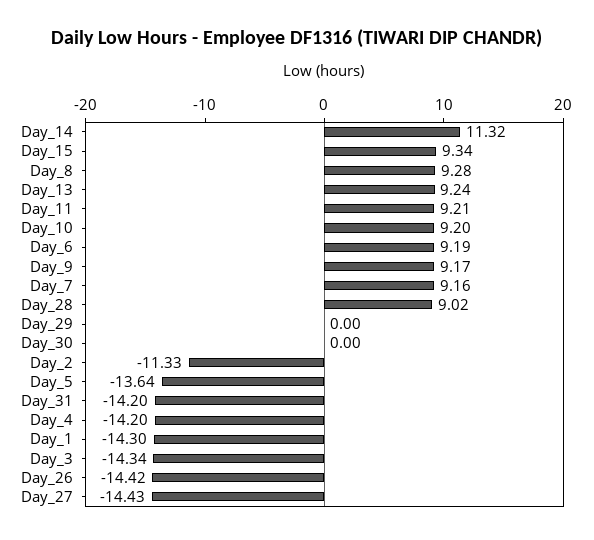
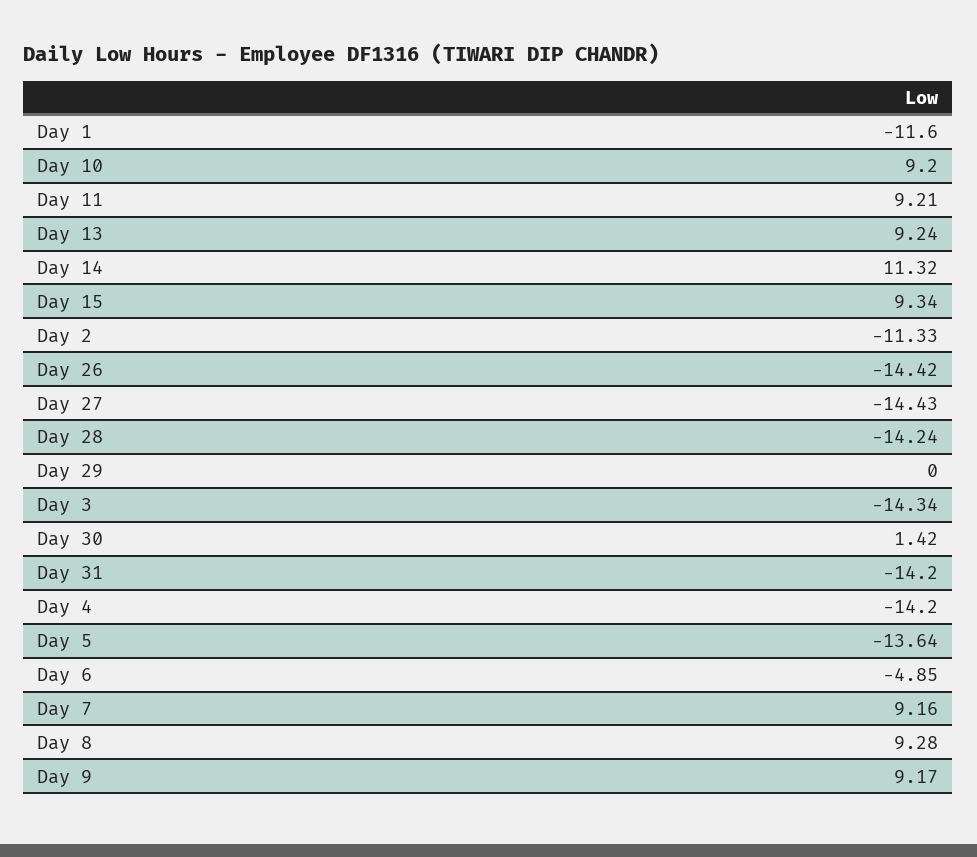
  {
    "Day_14": 11.32,
    "Day_15": 9.34,
    "Day_8": 9.28,
    "Day_13": 9.24,
    "Day_11": 9.21,
    "Day_10": 9.2,
-   "Day_6": 9.19,
+   "Day_6": -4.85,
    "Day_9": 9.17,
    "Day_7": 9.16,
-   "Day_28": 9.02,
+   "Day_28": -14.24,
    "Day_29": 0,
-   "Day_30": 0,
+   "Day_30": 1.42,
    "Day_2": -11.33,
    "Day_5": -13.64,
    "Day_31": -14.2,
    "Day_4": -14.2,
-   "Day_1": -14.3,
+   "Day_1": -11.6,
    "Day_3": -14.34,
    "Day_26": -14.42,
    "Day_27": -14.43
  }

